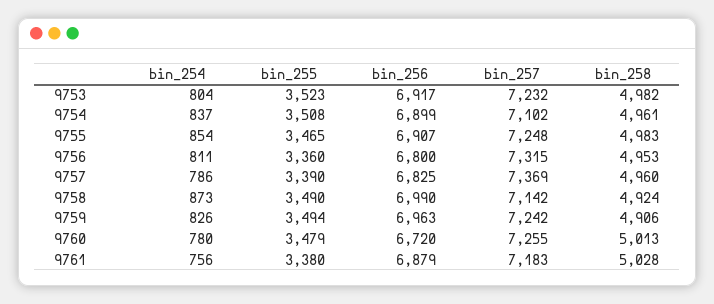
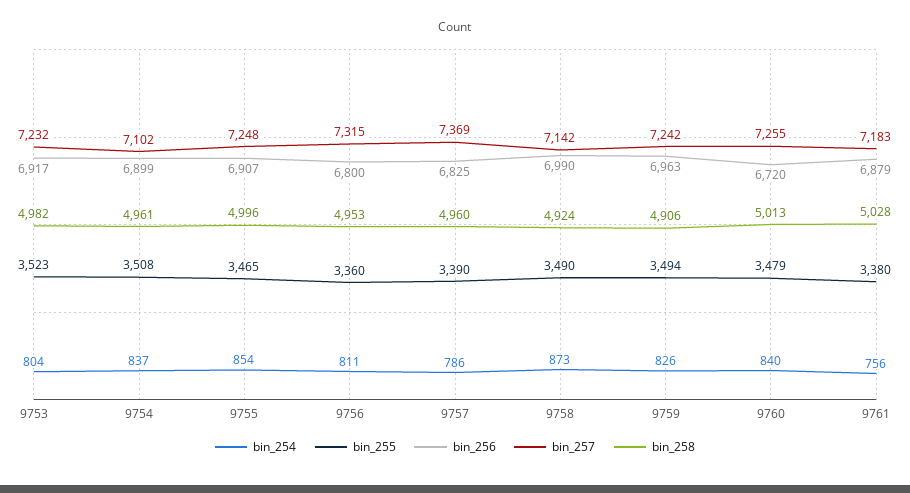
  {
    "bin_254": {
      "9753": 804,
      "9754": 837,
      "9755": 854,
      "9756": 811,
      "9757": 786,
      "9758": 873,
      "9759": 826,
-     "9760": 780,
+     "9760": 840,
      "9761": 756
    },
    "bin_255": {
      "9753": 3523,
      "9754": 3508,
      "9755": 3465,
      "9756": 3360,
      "9757": 3390,
      "9758": 3490,
      "9759": 3494,
      "9760": 3479,
      "9761": 3380
    },
    "bin_256": {
      "9753": 6917,
      "9754": 6899,
      "9755": 6907,
      "9756": 6800,
      "9757": 6825,
      "9758": 6990,
      "9759": 6963,
      "9760": 6720,
      "9761": 6879
    },
    "bin_257": {
      "9753": 7232,
      "9754": 7102,
      "9755": 7248,
      "9756": 7315,
      "9757": 7369,
      "9758": 7142,
      "9759": 7242,
      "9760": 7255,
      "9761": 7183
    },
    "bin_258": {
      "9753": 4982,
      "9754": 4961,
-     "9755": 4983,
+     "9755": 4996,
      "9756": 4953,
      "9757": 4960,
      "9758": 4924,
      "9759": 4906,
      "9760": 5013,
      "9761": 5028
    }
  }

